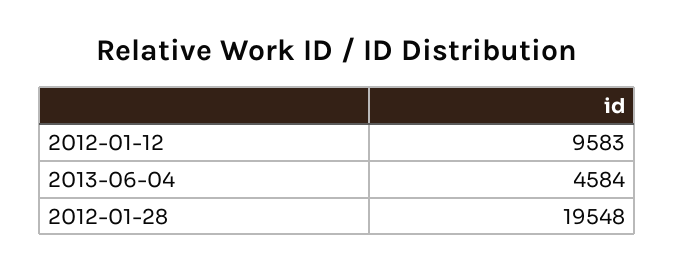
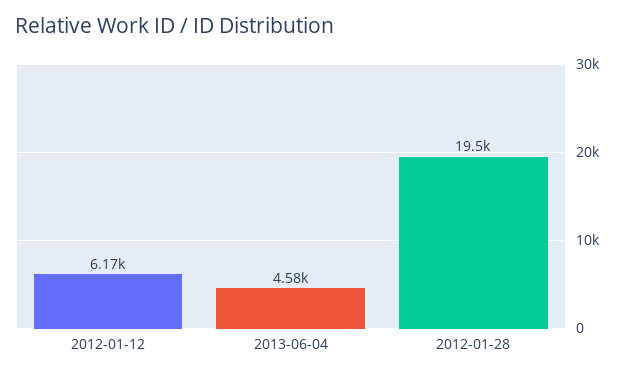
  {
-   "2012-01-12": 9583,
+   "2012-01-12": 6170,
    "2013-06-04": 4584,
    "2012-01-28": 19548
  }

